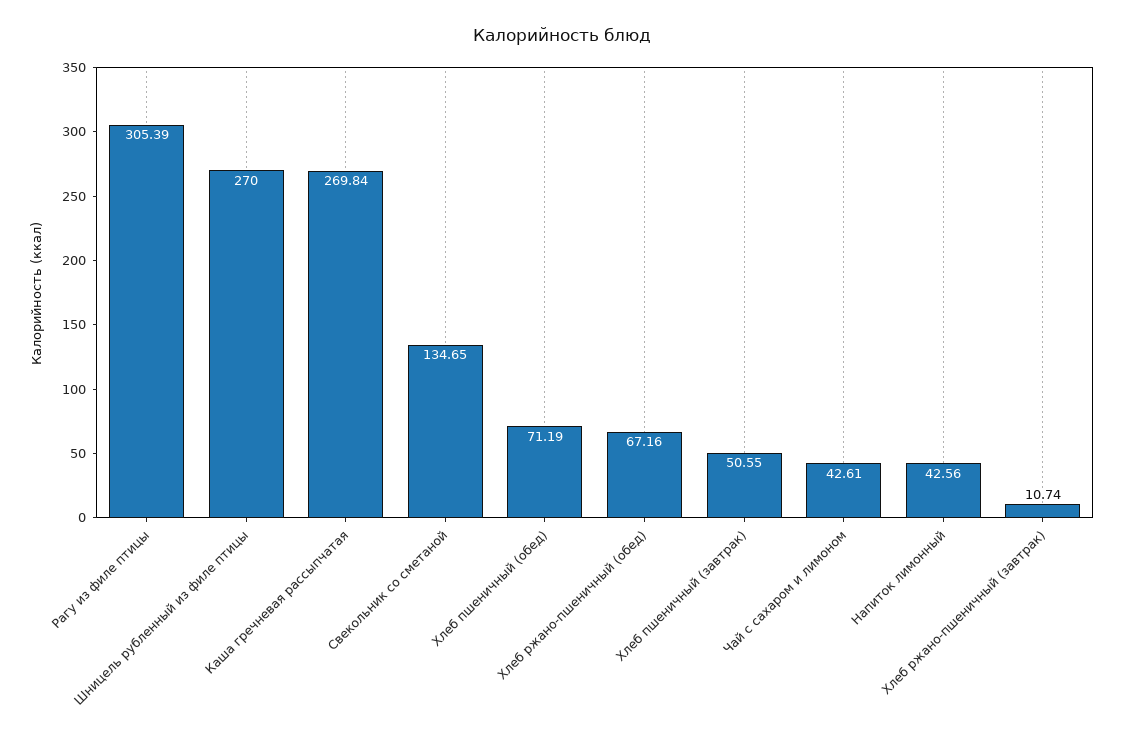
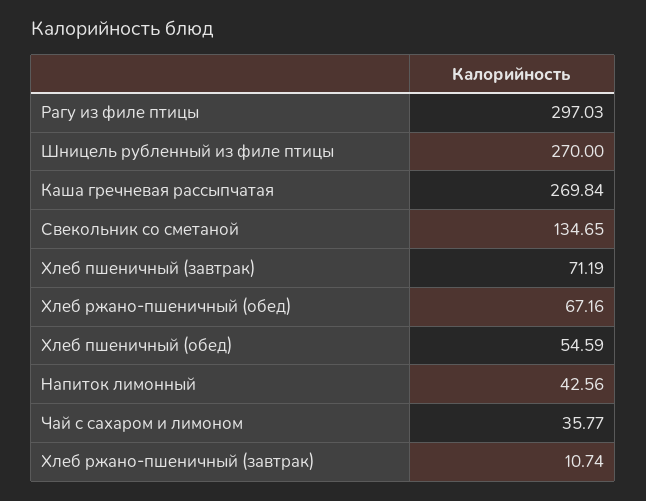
  {
-   "Рагу из филе птицы": 305.39,
+   "Рагу из филе птицы": 297.03,
    "Шницель рубленный из филе птицы": 270,
    "Каша гречневая рассыпчатая": 269.84,
    "Свекольник со сметаной": 134.65,
-   "Хлеб пшеничный (обед)": 71.19,
+   "Хлеб пшеничный (обед)": 54.59,
    "Хлеб ржано-пшеничный (обед)": 67.16,
-   "Хлеб пшеничный (завтрак)": 50.55,
+   "Хлеб пшеничный (завтрак)": 71.19,
-   "Чай с сахаром и лимоном": 42.61,
+   "Чай с сахаром и лимоном": 35.77,
    "Напиток лимонный": 42.56,
    "Хлеб ржано-пшеничный (завтрак)": 10.74
  }

